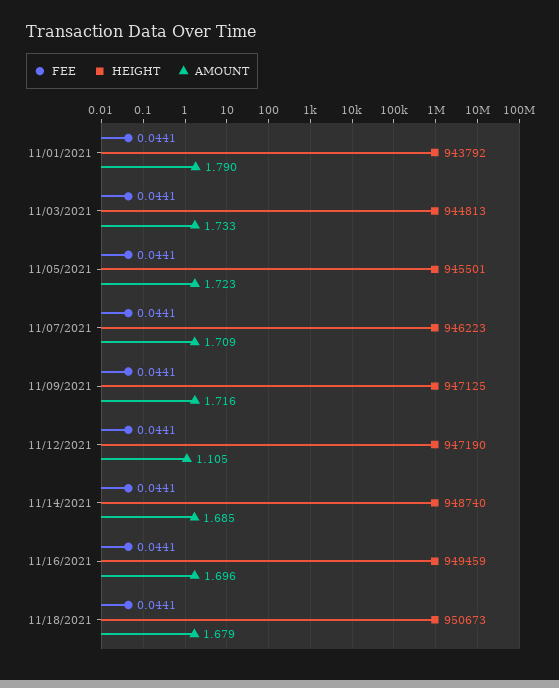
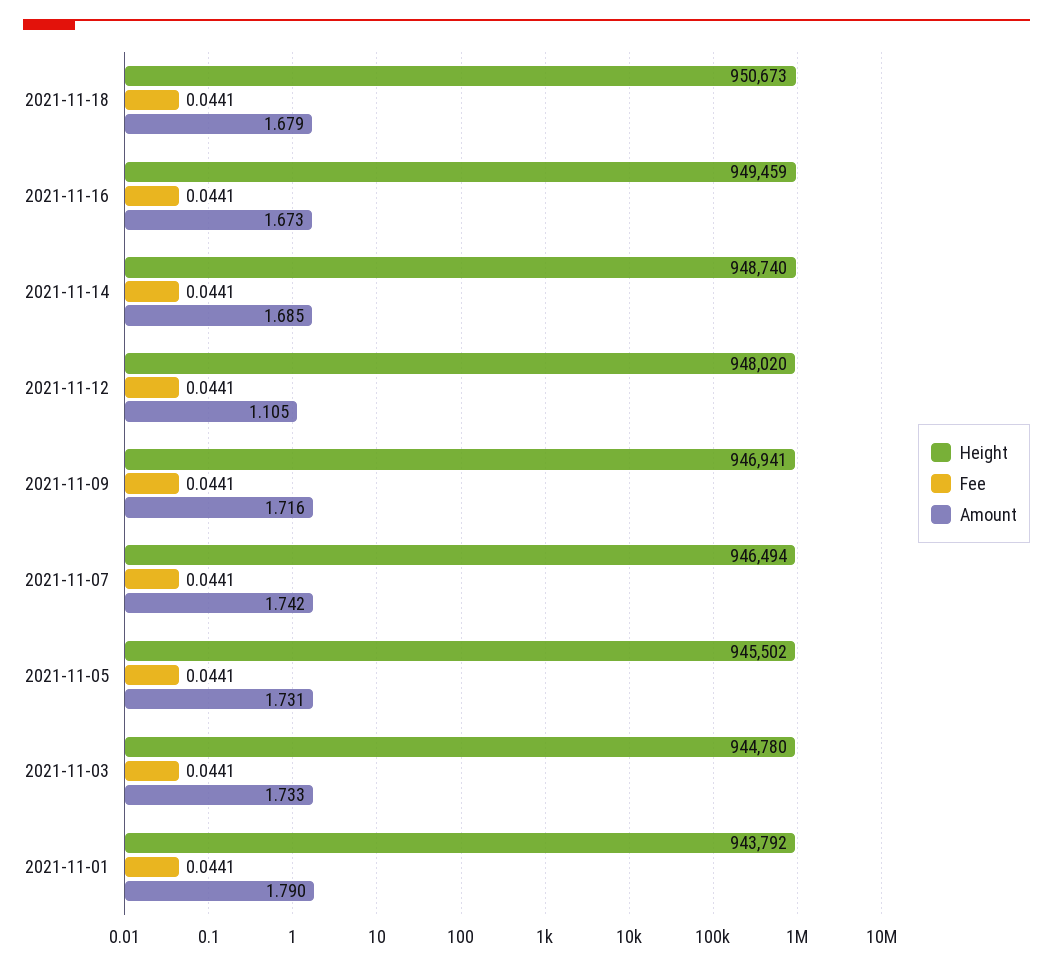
  {
    "FEE": {
      "11/01/2021": 0.0441,
      "11/03/2021": 0.0441,
      "11/05/2021": 0.0441,
      "11/07/2021": 0.0441,
      "11/09/2021": 0.0441,
      "11/12/2021": 0.0441,
      "11/14/2021": 0.0441,
      "11/16/2021": 0.0441,
      "11/18/2021": 0.0441
    },
    "HEIGHT": {
      "11/01/2021": 943792,
-     "11/03/2021": 944813,
+     "11/03/2021": 944780,
-     "11/05/2021": 945501,
+     "11/05/2021": 945502,
-     "11/07/2021": 946223,
+     "11/07/2021": 946494,
-     "11/09/2021": 947125,
+     "11/09/2021": 946941,
-     "11/12/2021": 947190,
+     "11/12/2021": 948020,
      "11/14/2021": 948740,
      "11/16/2021": 949459,
      "11/18/2021": 950673
    },
    "AMOUNT": {
      "11/01/2021": 1.79,
      "11/03/2021": 1.733,
-     "11/05/2021": 1.723,
+     "11/05/2021": 1.731,
-     "11/07/2021": 1.709,
+     "11/07/2021": 1.742,
      "11/09/2021": 1.716,
      "11/12/2021": 1.105,
      "11/14/2021": 1.685,
-     "11/16/2021": 1.696,
+     "11/16/2021": 1.673,
      "11/18/2021": 1.679
    }
  }

